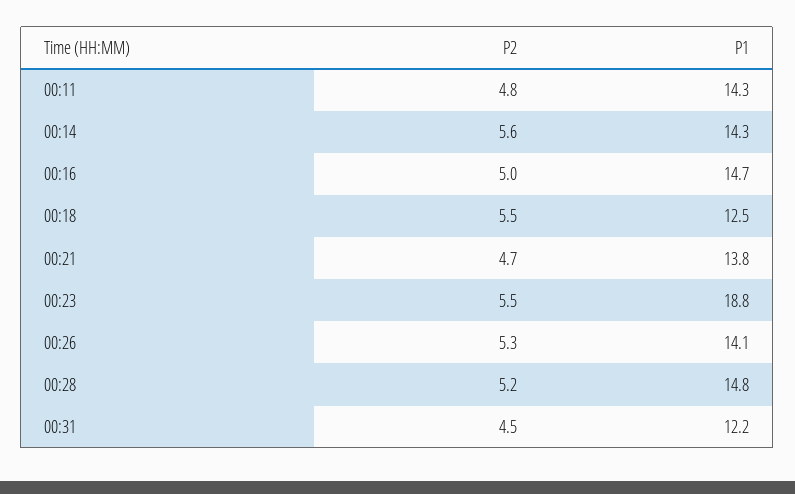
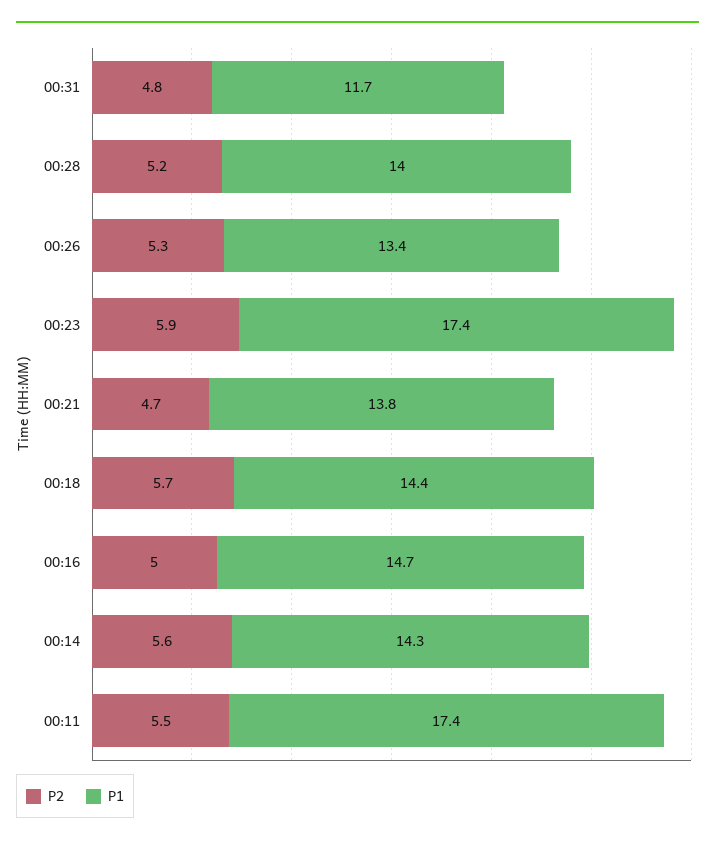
  {
    "P2": {
-     "00:11": 4.8,
+     "00:11": 5.5,
      "00:14": 5.6,
      "00:16": 5,
-     "00:18": 5.5,
+     "00:18": 5.7,
      "00:21": 4.7,
-     "00:23": 5.5,
+     "00:23": 5.9,
      "00:26": 5.3,
      "00:28": 5.2,
-     "00:31": 4.5
+     "00:31": 4.8
    },
    "P1": {
-     "00:11": 14.3,
+     "00:11": 17.4,
      "00:14": 14.3,
      "00:16": 14.7,
-     "00:18": 12.5,
+     "00:18": 14.4,
      "00:21": 13.8,
-     "00:23": 18.8,
+     "00:23": 17.4,
-     "00:26": 14.1,
+     "00:26": 13.4,
-     "00:28": 14.8,
+     "00:28": 14,
-     "00:31": 12.2
+     "00:31": 11.7
    }
  }

